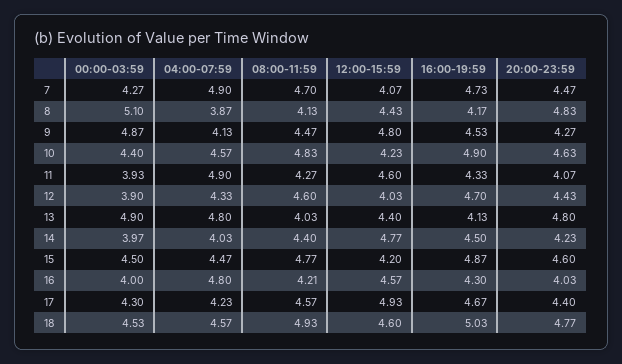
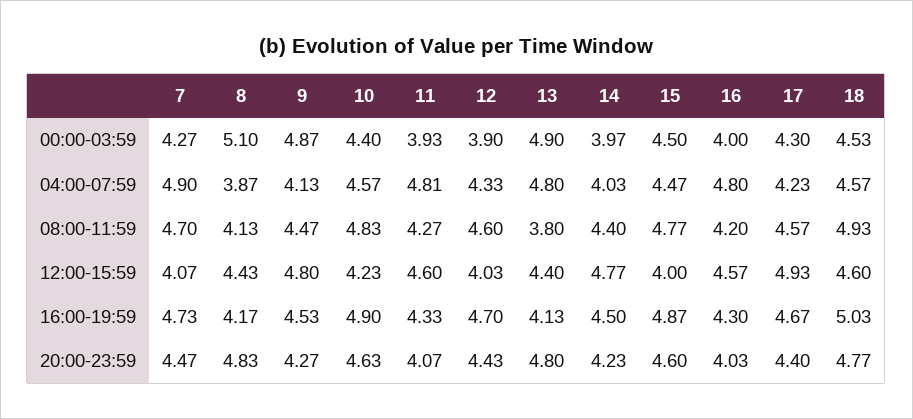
  {
    "00:00-03:59": {
      "7": 4.27,
      "8": 5.1,
      "9": 4.87,
      "10": 4.4,
      "11": 3.93,
      "12": 3.9,
      "13": 4.9,
      "14": 3.97,
      "15": 4.5,
      "16": 4,
      "17": 4.3,
      "18": 4.53
    },
    "04:00-07:59": {
      "7": 4.9,
      "8": 3.87,
      "9": 4.13,
      "10": 4.57,
-     "11": 4.9,
+     "11": 4.81,
      "12": 4.33,
      "13": 4.8,
      "14": 4.03,
      "15": 4.47,
      "16": 4.8,
      "17": 4.23,
      "18": 4.57
    },
    "08:00-11:59": {
      "7": 4.7,
      "8": 4.13,
      "9": 4.47,
      "10": 4.83,
      "11": 4.27,
      "12": 4.6,
-     "13": 4.03,
+     "13": 3.8,
      "14": 4.4,
      "15": 4.77,
-     "16": 4.21,
+     "16": 4.2,
      "17": 4.57,
      "18": 4.93
    },
    "12:00-15:59": {
      "7": 4.07,
      "8": 4.43,
      "9": 4.8,
      "10": 4.23,
      "11": 4.6,
      "12": 4.03,
      "13": 4.4,
      "14": 4.77,
-     "15": 4.2,
+     "15": 4,
      "16": 4.57,
      "17": 4.93,
      "18": 4.6
    },
    "16:00-19:59": {
      "7": 4.73,
      "8": 4.17,
      "9": 4.53,
      "10": 4.9,
      "11": 4.33,
      "12": 4.7,
      "13": 4.13,
      "14": 4.5,
      "15": 4.87,
      "16": 4.3,
      "17": 4.67,
      "18": 5.03
    },
    "20:00-23:59": {
      "7": 4.47,
      "8": 4.83,
      "9": 4.27,
      "10": 4.63,
      "11": 4.07,
      "12": 4.43,
      "13": 4.8,
      "14": 4.23,
      "15": 4.6,
      "16": 4.03,
      "17": 4.4,
      "18": 4.77
    }
  }

